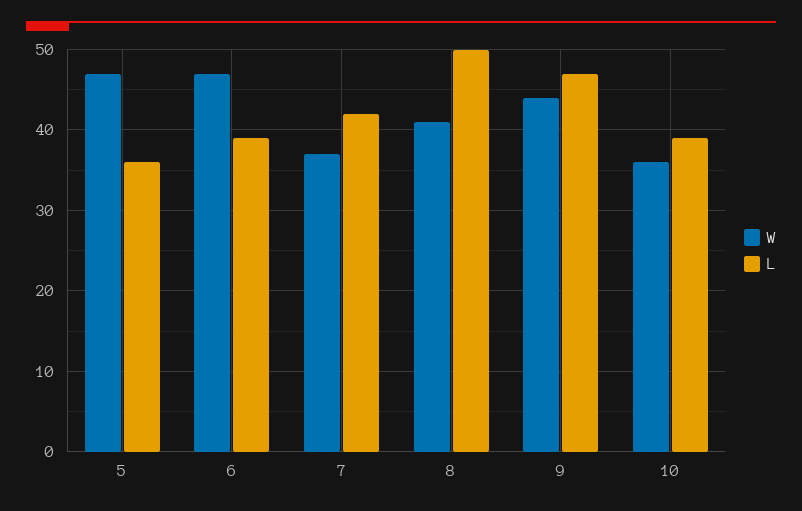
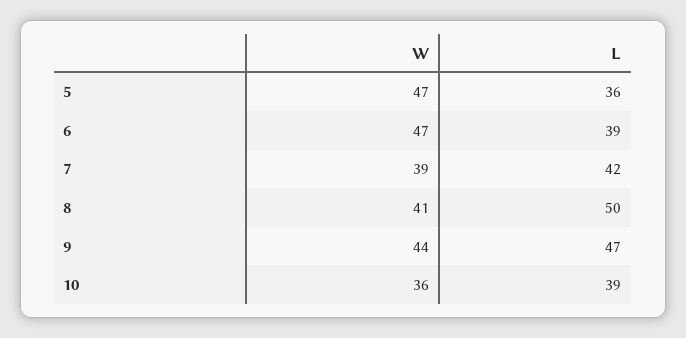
  {
    "W": {
      "5": 47,
      "6": 47,
-     "7": 37,
+     "7": 39,
      "8": 41,
      "9": 44,
      "10": 36
    },
    "L": {
      "5": 36,
      "6": 39,
      "7": 42,
      "8": 50,
      "9": 47,
      "10": 39
    }
  }

